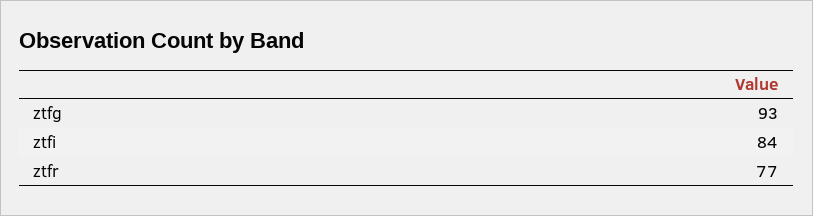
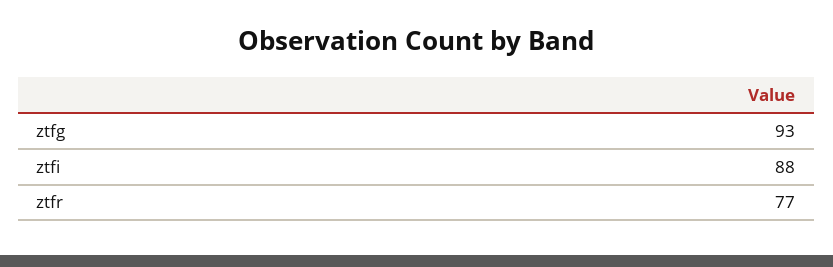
  {
    "ztfg": 93,
-   "ztfi": 84,
+   "ztfi": 88,
    "ztfr": 77
  }

